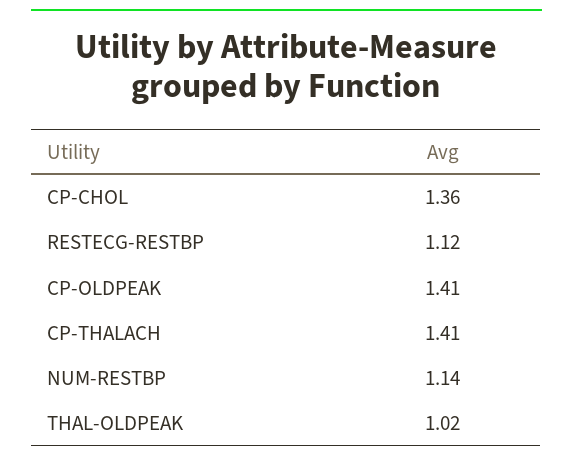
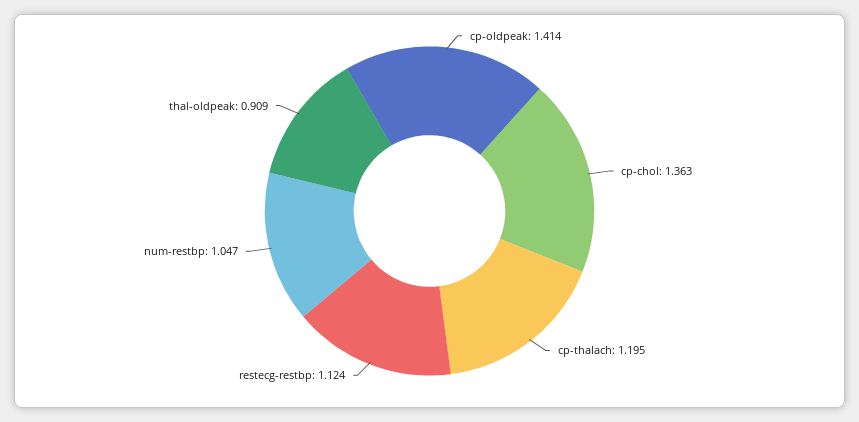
  {
    "CP-CHOL": 1.363,
    "RESTECG-RESTBP": 1.124,
    "CP-OLDPEAK": 1.414,
-   "CP-THALACH": 1.41,
+   "CP-THALACH": 1.195,
-   "NUM-RESTBP": 1.14,
+   "NUM-RESTBP": 1.047,
-   "THAL-OLDPEAK": 1.02
+   "THAL-OLDPEAK": 0.909
  }

